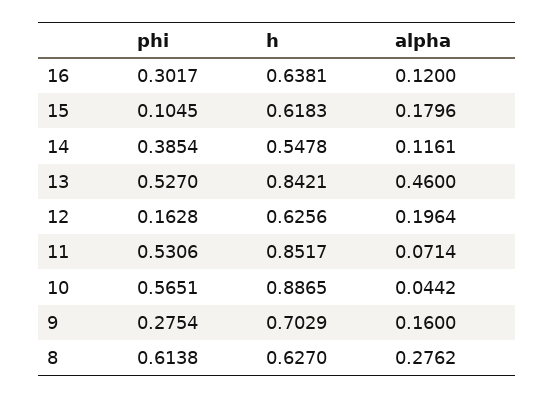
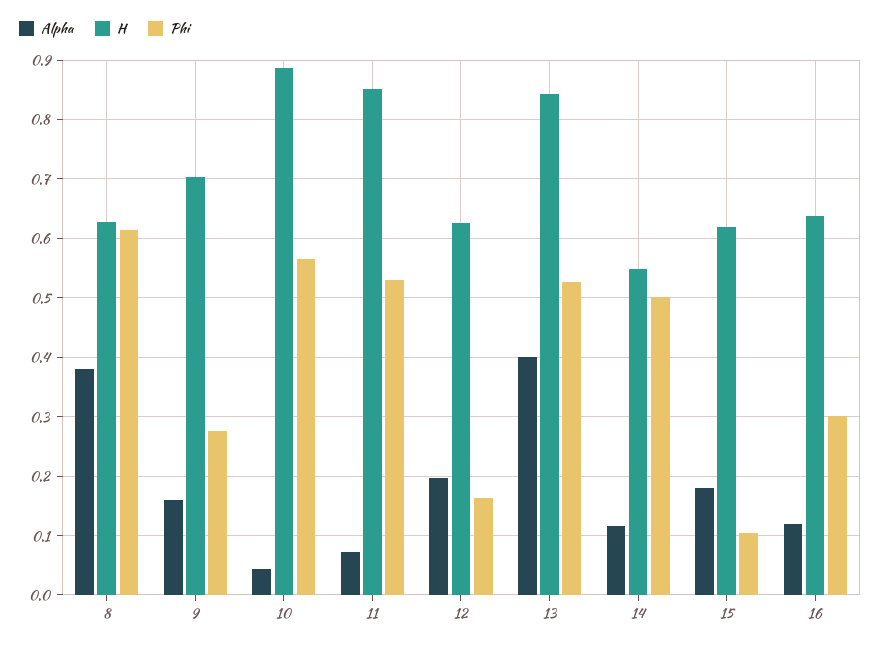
  {
    "phi": {
      "16": 0.3017,
      "15": 0.1045,
-     "14": 0.3854,
+     "14": 0.5,
      "13": 0.527,
      "12": 0.1628,
      "11": 0.5306,
      "10": 0.5651,
      "9": 0.2754,
      "8": 0.6138
    },
    "h": {
      "16": 0.6381,
      "15": 0.6183,
      "14": 0.5478,
      "13": 0.8421,
      "12": 0.6256,
      "11": 0.8517,
      "10": 0.8865,
      "9": 0.7029,
      "8": 0.627
    },
    "alpha": {
      "16": 0.12,
      "15": 0.1796,
      "14": 0.1161,
-     "13": 0.46,
+     "13": 0.4,
      "12": 0.1964,
      "11": 0.0714,
      "10": 0.0442,
      "9": 0.16,
-     "8": 0.2762
+     "8": 0.38
    }
  }

